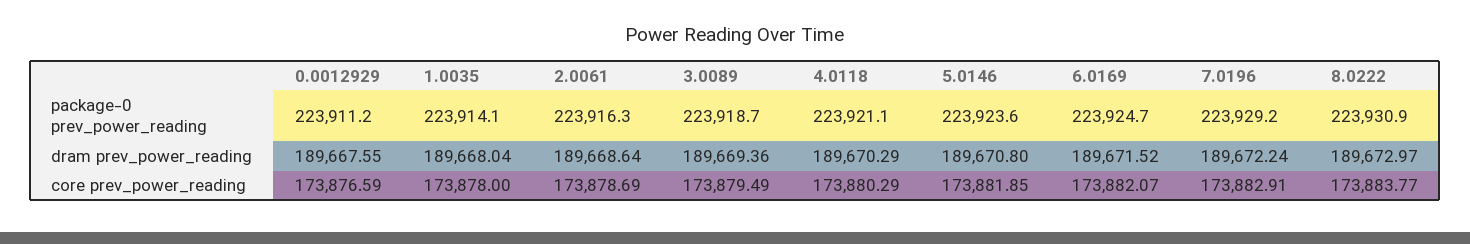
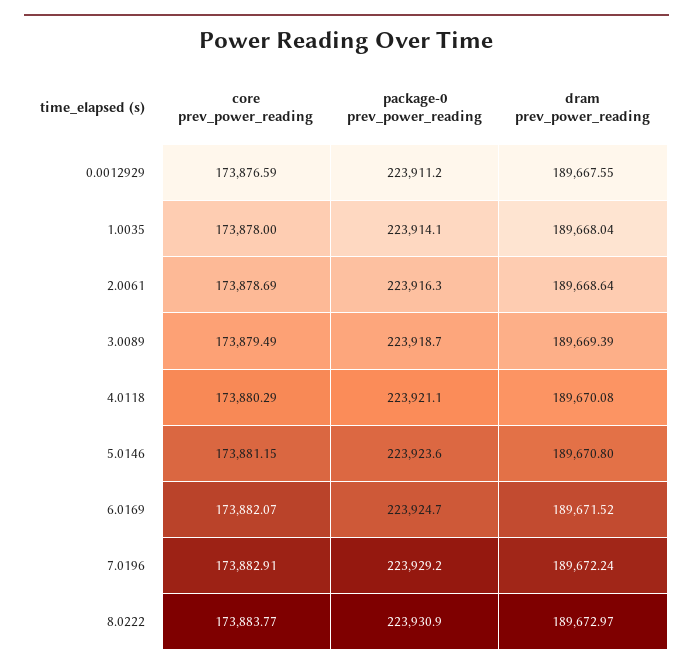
  {
    "0.0012929": {
      "package-0 prev_power_reading": 223911.2,
      "dram prev_power_reading": 189667.55,
      "core prev_power_reading": 173876.59
    },
    "1.0035": {
      "package-0 prev_power_reading": 223914.1,
      "dram prev_power_reading": 189668.04,
      "core prev_power_reading": 173878
    },
    "2.0061": {
      "package-0 prev_power_reading": 223916.3,
      "dram prev_power_reading": 189668.64,
      "core prev_power_reading": 173878.69
    },
    "3.0089": {
      "package-0 prev_power_reading": 223918.7,
-     "dram prev_power_reading": 189669.36,
+     "dram prev_power_reading": 189669.39,
      "core prev_power_reading": 173879.49
    },
    "4.0118": {
      "package-0 prev_power_reading": 223921.1,
-     "dram prev_power_reading": 189670.29,
+     "dram prev_power_reading": 189670.08,
      "core prev_power_reading": 173880.29
    },
    "5.0146": {
      "package-0 prev_power_reading": 223923.6,
      "dram prev_power_reading": 189670.8,
-     "core prev_power_reading": 173881.85
+     "core prev_power_reading": 173881.15
    },
    "6.0169": {
      "package-0 prev_power_reading": 223924.7,
      "dram prev_power_reading": 189671.52,
      "core prev_power_reading": 173882.07
    },
    "7.0196": {
      "package-0 prev_power_reading": 223929.2,
      "dram prev_power_reading": 189672.24,
      "core prev_power_reading": 173882.91
    },
    "8.0222": {
      "package-0 prev_power_reading": 223930.9,
      "dram prev_power_reading": 189672.97,
      "core prev_power_reading": 173883.77
    }
  }

